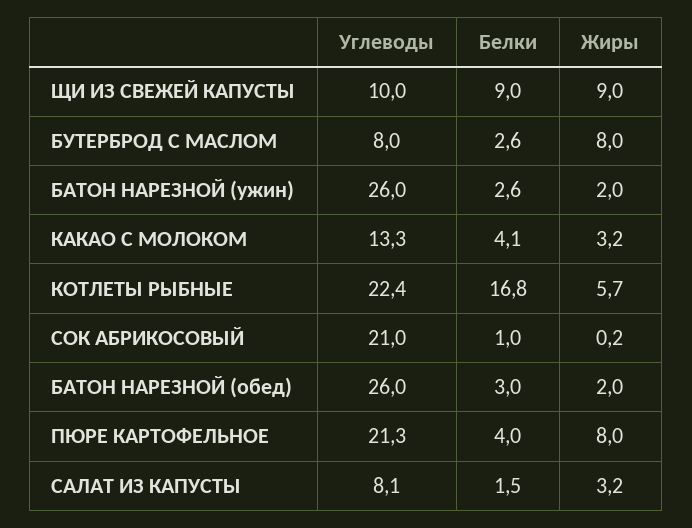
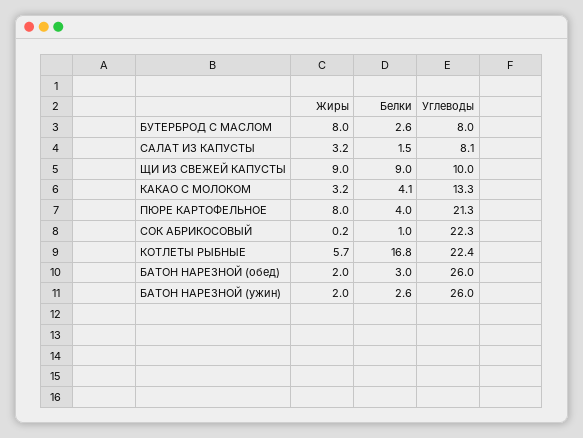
  {
    "Углеводы": {
      "ЩИ ИЗ СВЕЖЕЙ КАПУСТЫ": 10,
      "БУТЕРБРОД С МАСЛОМ": 8,
      "БАТОН НАРЕЗНОЙ (ужин)": 26,
      "КАКАО С МОЛОКОМ": 13.3,
      "КОТЛЕТЫ РЫБНЫЕ": 22.4,
-     "СОК АБРИКОСОВЫЙ": 21,
+     "СОК АБРИКОСОВЫЙ": 22.3,
      "БАТОН НАРЕЗНОЙ (обед)": 26,
      "ПЮРЕ КАРТОФЕЛЬНОЕ": 21.3,
      "САЛАТ ИЗ КАПУСТЫ": 8.1
    },
    "Белки": {
      "ЩИ ИЗ СВЕЖЕЙ КАПУСТЫ": 9,
      "БУТЕРБРОД С МАСЛОМ": 2.6,
      "БАТОН НАРЕЗНОЙ (ужин)": 2.6,
      "КАКАО С МОЛОКОМ": 4.1,
      "КОТЛЕТЫ РЫБНЫЕ": 16.8,
      "СОК АБРИКОСОВЫЙ": 1,
      "БАТОН НАРЕЗНОЙ (обед)": 3,
      "ПЮРЕ КАРТОФЕЛЬНОЕ": 4,
      "САЛАТ ИЗ КАПУСТЫ": 1.5
    },
    "Жиры": {
      "ЩИ ИЗ СВЕЖЕЙ КАПУСТЫ": 9,
      "БУТЕРБРОД С МАСЛОМ": 8,
      "БАТОН НАРЕЗНОЙ (ужин)": 2,
      "КАКАО С МОЛОКОМ": 3.2,
      "КОТЛЕТЫ РЫБНЫЕ": 5.7,
      "СОК АБРИКОСОВЫЙ": 0.2,
      "БАТОН НАРЕЗНОЙ (обед)": 2,
      "ПЮРЕ КАРТОФЕЛЬНОЕ": 8,
      "САЛАТ ИЗ КАПУСТЫ": 3.2
    }
  }

